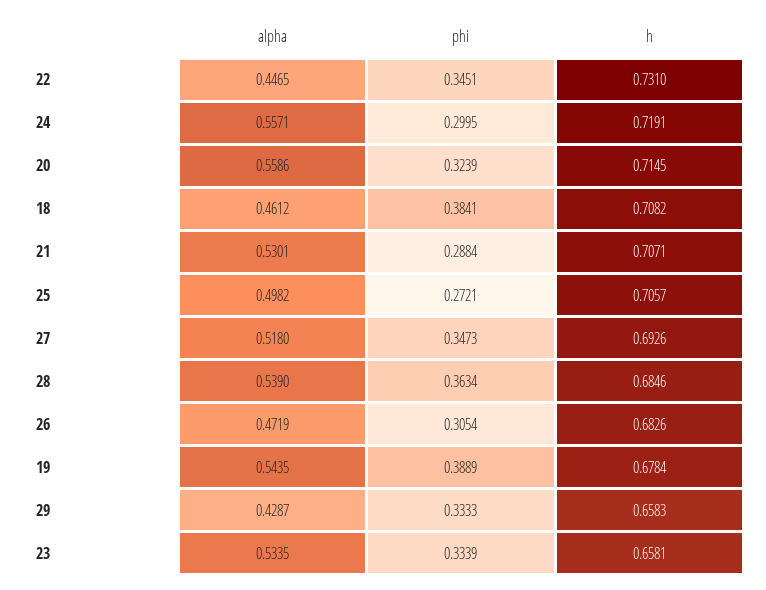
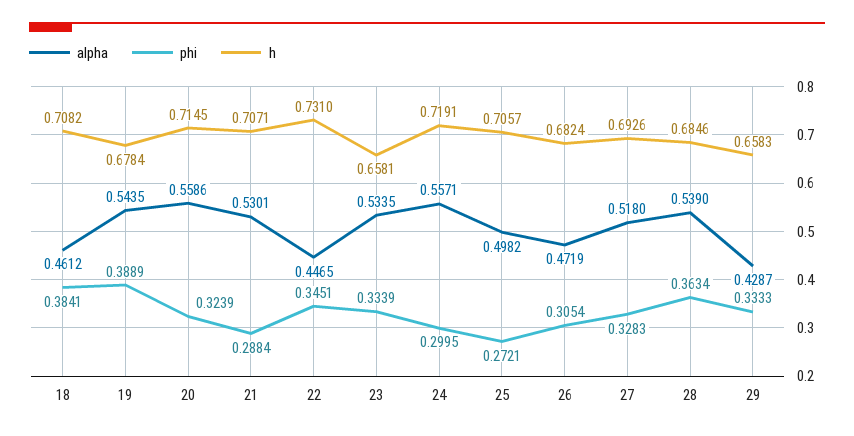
  {
    "alpha": {
      "22": 0.4465,
      "24": 0.5571,
      "20": 0.5586,
      "18": 0.4612,
      "21": 0.5301,
      "25": 0.4982,
      "27": 0.518,
      "28": 0.539,
      "26": 0.4719,
      "19": 0.5435,
      "29": 0.4287,
      "23": 0.5335
    },
    "phi": {
      "22": 0.3451,
      "24": 0.2995,
      "20": 0.3239,
      "18": 0.3841,
      "21": 0.2884,
      "25": 0.2721,
-     "27": 0.3473,
+     "27": 0.3283,
      "28": 0.3634,
      "26": 0.3054,
      "19": 0.3889,
      "29": 0.3333,
      "23": 0.3339
    },
    "h": {
      "22": 0.731,
      "24": 0.7191,
      "20": 0.7145,
      "18": 0.7082,
      "21": 0.7071,
      "25": 0.7057,
      "27": 0.6926,
      "28": 0.6846,
-     "26": 0.6826,
+     "26": 0.6824,
      "19": 0.6784,
      "29": 0.6583,
      "23": 0.6581
    }
  }

